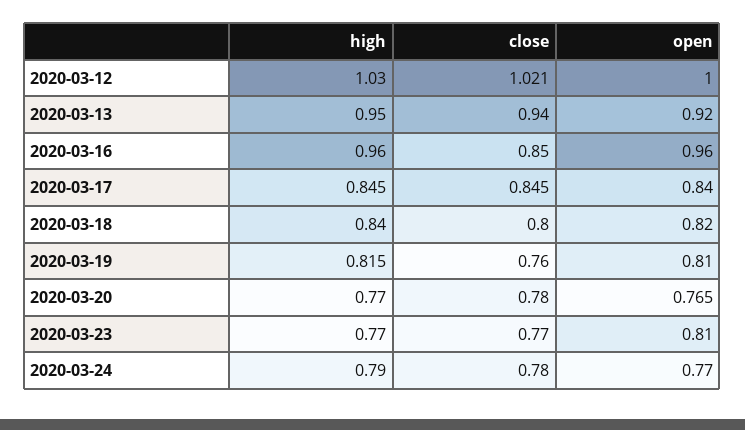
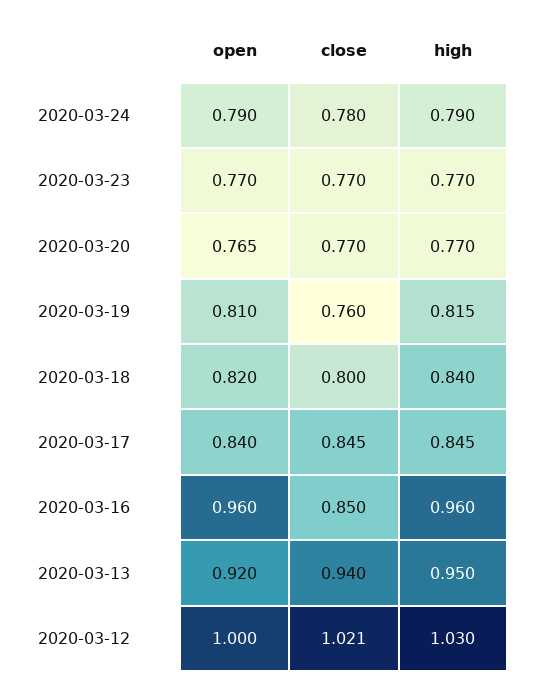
  {
    "high": {
      "2020-03-12": 1.03,
      "2020-03-13": 0.95,
      "2020-03-16": 0.96,
      "2020-03-17": 0.845,
      "2020-03-18": 0.84,
      "2020-03-19": 0.815,
      "2020-03-20": 0.77,
      "2020-03-23": 0.77,
      "2020-03-24": 0.79
    },
    "close": {
      "2020-03-12": 1.021,
      "2020-03-13": 0.94,
      "2020-03-16": 0.85,
      "2020-03-17": 0.845,
      "2020-03-18": 0.8,
      "2020-03-19": 0.76,
-     "2020-03-20": 0.78,
+     "2020-03-20": 0.77,
      "2020-03-23": 0.77,
      "2020-03-24": 0.78
    },
    "open": {
      "2020-03-12": 1,
      "2020-03-13": 0.92,
      "2020-03-16": 0.96,
      "2020-03-17": 0.84,
      "2020-03-18": 0.82,
      "2020-03-19": 0.81,
      "2020-03-20": 0.765,
-     "2020-03-23": 0.81,
+     "2020-03-23": 0.77,
-     "2020-03-24": 0.77
+     "2020-03-24": 0.79
    }
  }

